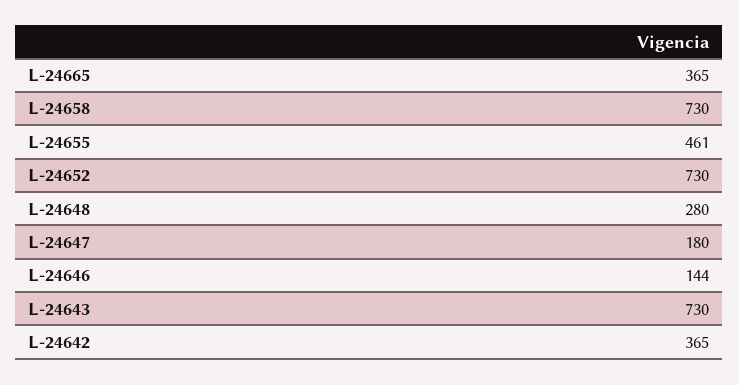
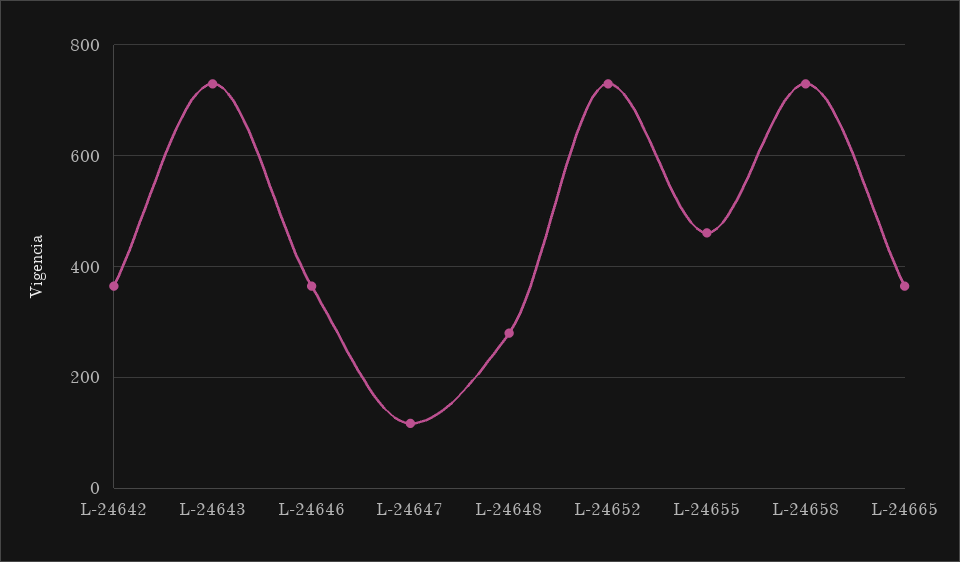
  {
    "L-24665": 365,
    "L-24658": 730,
    "L-24655": 461,
    "L-24652": 730,
    "L-24648": 280,
-   "L-24647": 180,
+   "L-24647": 120,
-   "L-24646": 144,
+   "L-24646": 360,
    "L-24643": 730,
    "L-24642": 365
  }

